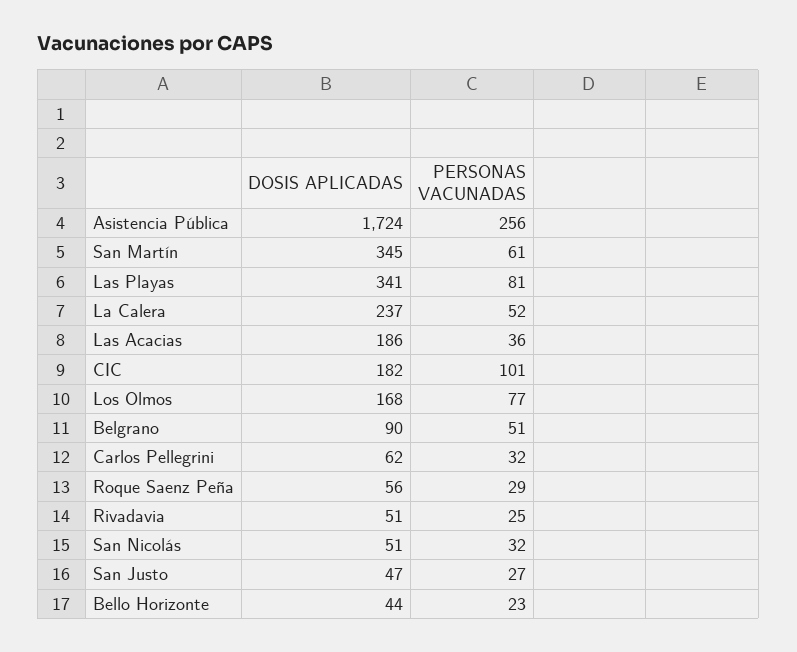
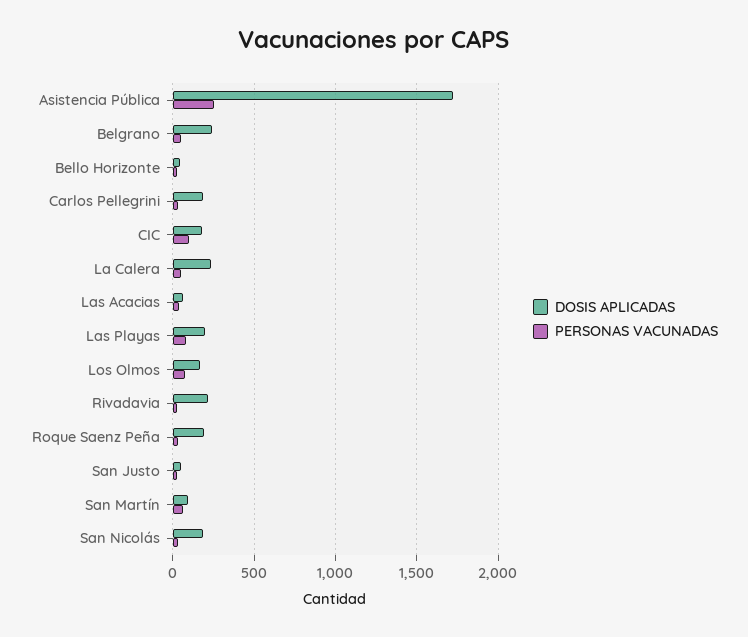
  {
    "DOSIS APLICADAS": {
      "Asistencia Pública": 1724,
-     "San Martín": 345,
+     "San Martín": 100,
-     "Las Playas": 341,
+     "Las Playas": 200,
      "La Calera": 237,
-     "Las Acacias": 186,
+     "Las Acacias": 50,
      "CIC": 182,
      "Los Olmos": 168,
-     "Belgrano": 90,
+     "Belgrano": 250,
-     "Carlos Pellegrini": 62,
+     "Carlos Pellegrini": 200,
-     "Roque Saenz Peña": 56,
+     "Roque Saenz Peña": 200,
-     "Rivadavia": 51,
+     "Rivadavia": 200,
-     "San Nicolás": 51,
+     "San Nicolás": 200,
      "San Justo": 47,
      "Bello Horizonte": 44
    },
    "PERSONAS VACUNADAS": {
      "Asistencia Pública": 256,
      "San Martín": 61,
      "Las Playas": 81,
      "La Calera": 52,
      "Las Acacias": 36,
      "CIC": 101,
      "Los Olmos": 77,
      "Belgrano": 51,
      "Carlos Pellegrini": 32,
      "Roque Saenz Peña": 29,
      "Rivadavia": 25,
      "San Nicolás": 32,
      "San Justo": 27,
      "Bello Horizonte": 23
    }
  }

